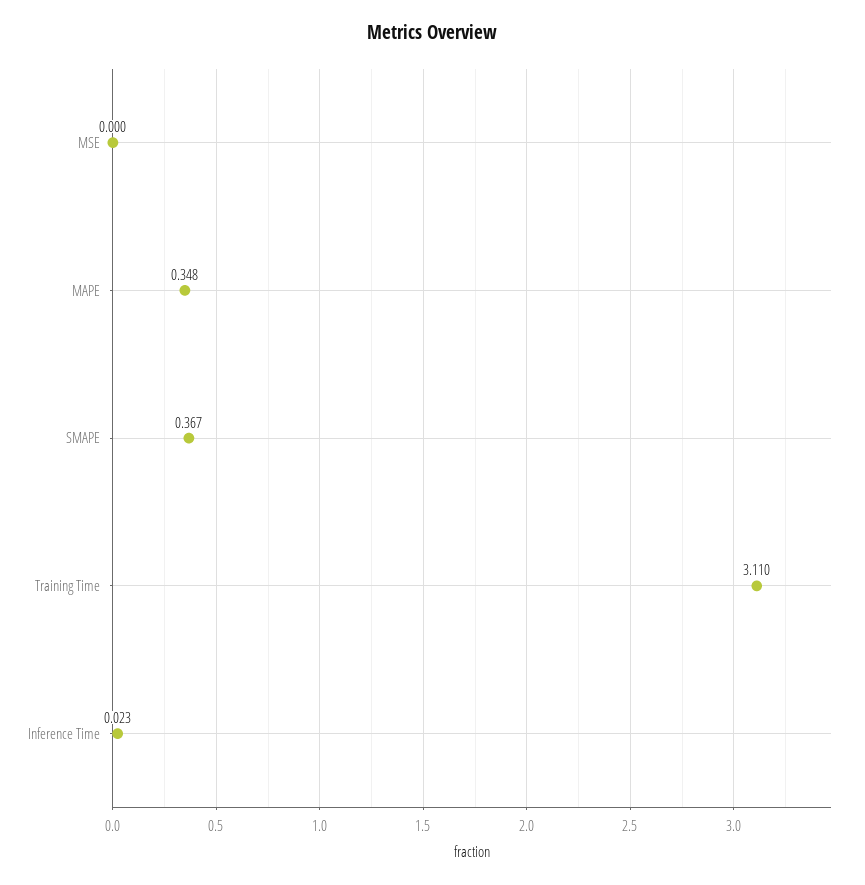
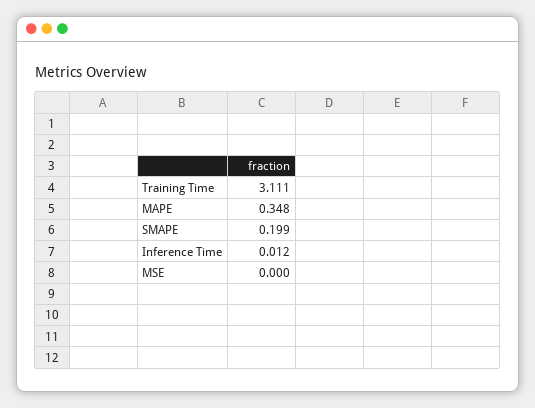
  {
    "MSE": 0,
    "MAPE": 0.348,
-   "SMAPE": 0.367,
+   "SMAPE": 0.199,
-   "Training Time": 3.11,
+   "Training Time": 3.111,
-   "Inference Time": 0.023
+   "Inference Time": 0.012
  }

